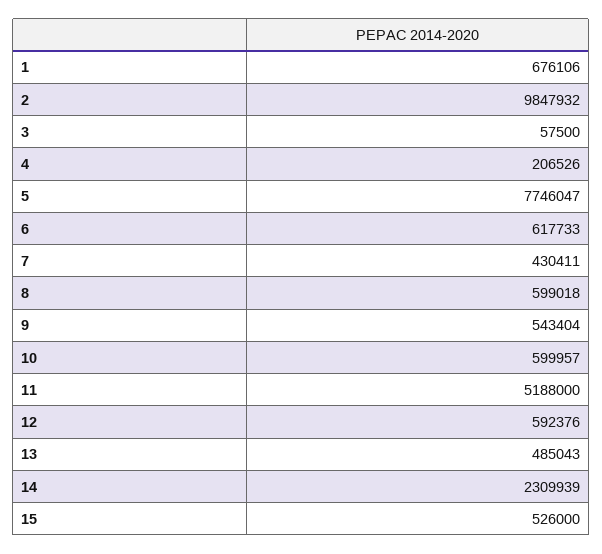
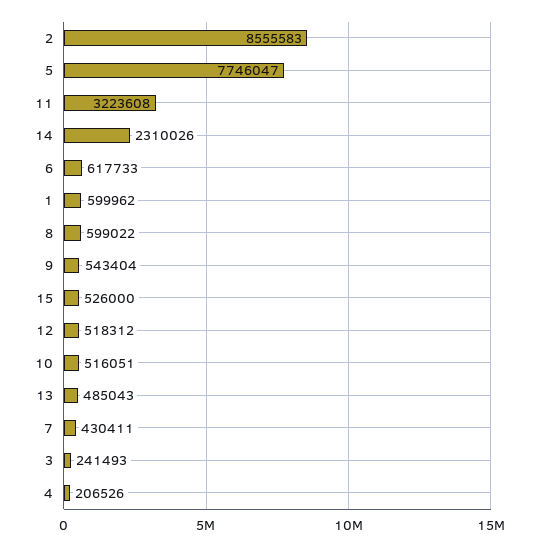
  {
-   "1": 676106,
+   "1": 599962,
-   "2": 9847932,
+   "2": 8555583,
-   "3": 57500,
+   "3": 241493,
    "4": 206526,
    "5": 7746047,
    "6": 617733,
    "7": 430411,
-   "8": 599018,
+   "8": 599022,
    "9": 543404,
-   "10": 599957,
+   "10": 516051,
-   "11": 5188000,
+   "11": 3223608,
-   "12": 592376,
+   "12": 518312,
    "13": 485043,
-   "14": 2309939,
+   "14": 2310026,
    "15": 526000
  }

